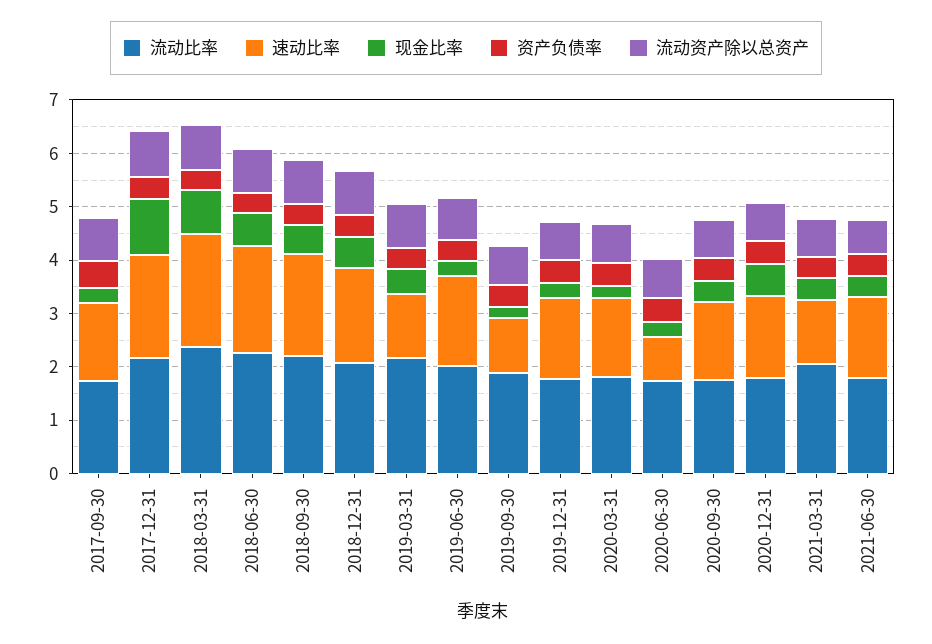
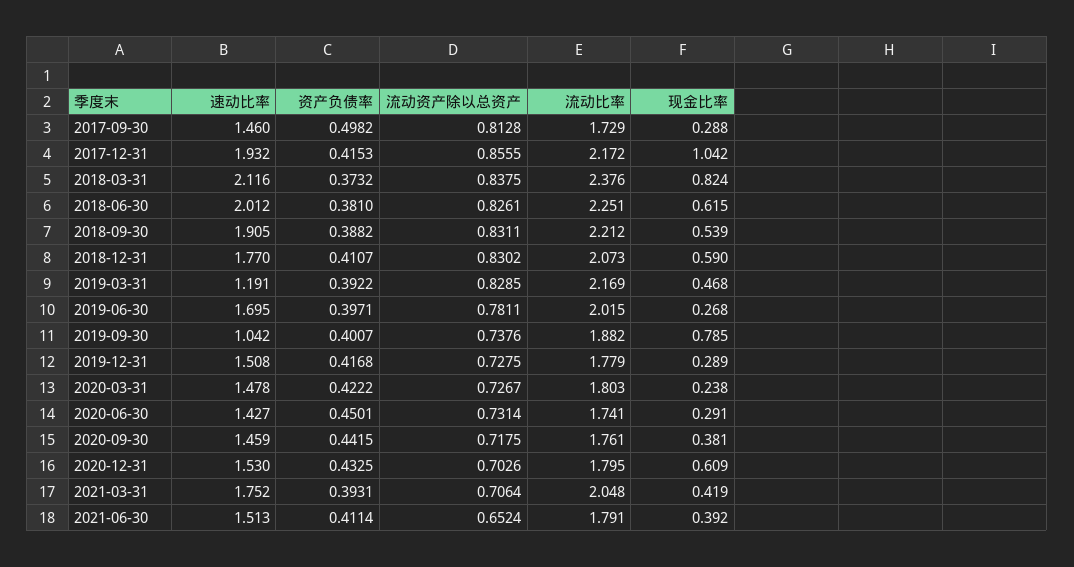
  {
    "流动比率": {
      "2017-09-30": 1.729,
      "2017-12-31": 2.172,
      "2018-03-31": 2.376,
      "2018-06-30": 2.251,
      "2018-09-30": 2.212,
      "2018-12-31": 2.073,
      "2019-03-31": 2.169,
      "2019-06-30": 2.015,
      "2019-09-30": 1.882,
      "2019-12-31": 1.779,
      "2020-03-31": 1.803,
      "2020-06-30": 1.741,
      "2020-09-30": 1.761,
      "2020-12-31": 1.795,
      "2021-03-31": 2.048,
      "2021-06-30": 1.791
    },
    "速动比率": {
      "2017-09-30": 1.46,
      "2017-12-31": 1.932,
      "2018-03-31": 2.116,
      "2018-06-30": 2.012,
      "2018-09-30": 1.905,
      "2018-12-31": 1.77,
      "2019-03-31": 1.191,
      "2019-06-30": 1.695,
      "2019-09-30": 1.042,
      "2019-12-31": 1.508,
      "2020-03-31": 1.478,
-     "2020-06-30": 0.8,
+     "2020-06-30": 1.427,
      "2020-09-30": 1.459,
      "2020-12-31": 1.53,
-     "2021-03-31": 1.2,
+     "2021-03-31": 1.752,
      "2021-06-30": 1.513
    },
    "现金比率": {
      "2017-09-30": 0.288,
      "2017-12-31": 1.042,
      "2018-03-31": 0.824,
      "2018-06-30": 0.615,
      "2018-09-30": 0.539,
      "2018-12-31": 0.59,
      "2019-03-31": 0.468,
      "2019-06-30": 0.268,
-     "2019-09-30": 0.2,
+     "2019-09-30": 0.785,
      "2019-12-31": 0.289,
      "2020-03-31": 0.238,
      "2020-06-30": 0.291,
      "2020-09-30": 0.381,
      "2020-12-31": 0.609,
      "2021-03-31": 0.419,
      "2021-06-30": 0.392
    },
    "资产负债率": {
      "2017-09-30": 0.4982,
      "2017-12-31": 0.4153,
      "2018-03-31": 0.3732,
      "2018-06-30": 0.381,
      "2018-09-30": 0.3882,
      "2018-12-31": 0.4107,
      "2019-03-31": 0.3922,
      "2019-06-30": 0.3971,
      "2019-09-30": 0.4007,
      "2019-12-31": 0.4168,
      "2020-03-31": 0.4222,
      "2020-06-30": 0.4501,
      "2020-09-30": 0.4415,
      "2020-12-31": 0.4325,
      "2021-03-31": 0.3931,
      "2021-06-30": 0.4114
    },
    "流动资产除以总资产": {
      "2017-09-30": 0.8128,
      "2017-12-31": 0.8555,
      "2018-03-31": 0.8375,
      "2018-06-30": 0.8261,
      "2018-09-30": 0.8311,
      "2018-12-31": 0.8302,
      "2019-03-31": 0.8285,
      "2019-06-30": 0.7811,
      "2019-09-30": 0.7376,
      "2019-12-31": 0.7275,
      "2020-03-31": 0.7267,
      "2020-06-30": 0.7314,
      "2020-09-30": 0.7175,
      "2020-12-31": 0.7026,
      "2021-03-31": 0.7064,
      "2021-06-30": 0.6524
    }
  }

